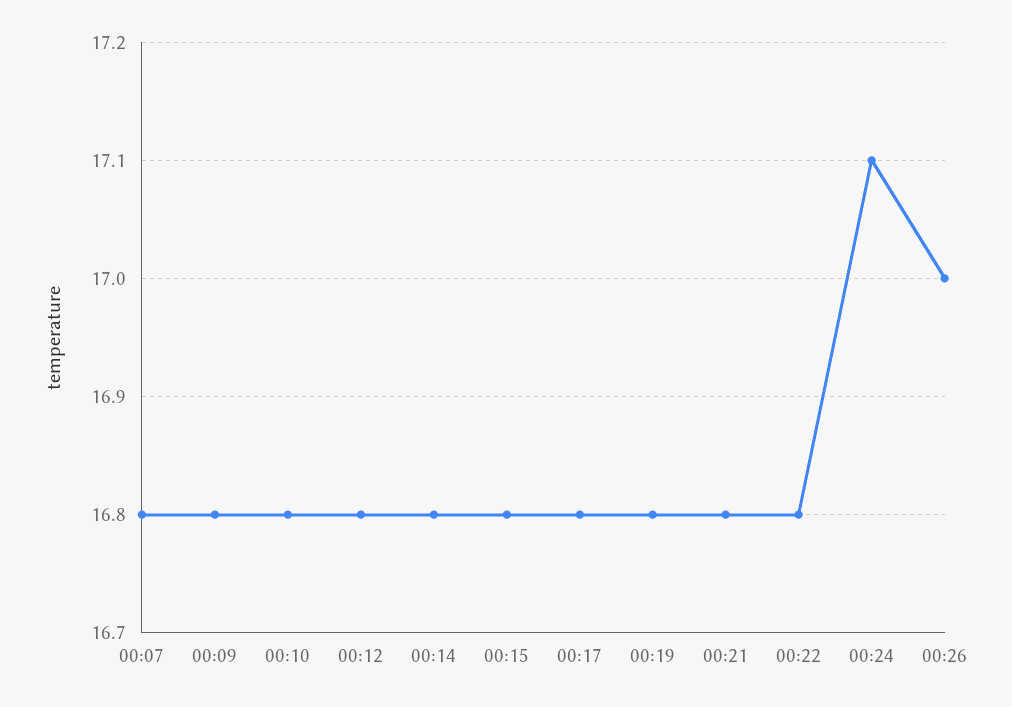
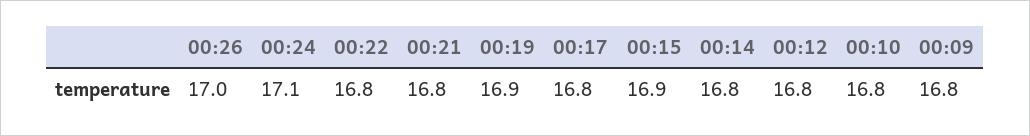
  {
-   "00:07": 16.8,
    "00:09": 16.8,
    "00:10": 16.8,
    "00:12": 16.8,
    "00:14": 16.8,
-   "00:15": 16.8,
+   "00:15": 16.9,
    "00:17": 16.8,
-   "00:19": 16.8,
+   "00:19": 16.9,
    "00:21": 16.8,
    "00:22": 16.8,
    "00:24": 17.1,
    "00:26": 17
  }

